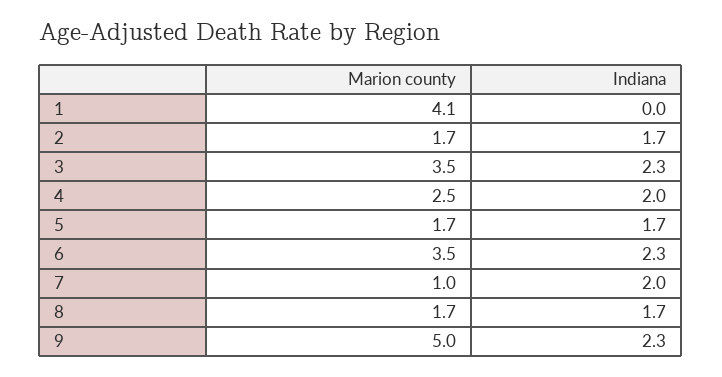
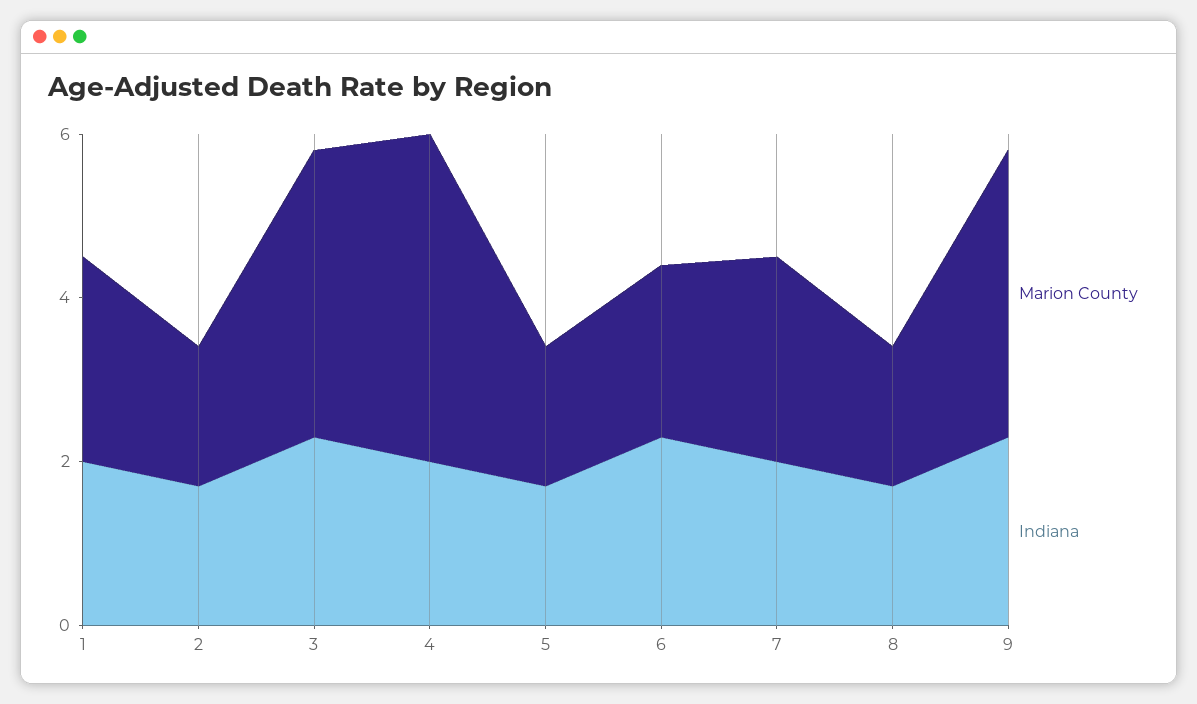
  {
    "Marion county": {
-     "1": 4.1,
+     "1": 2.5,
      "2": 1.7,
      "3": 3.5,
-     "4": 2.5,
+     "4": 4,
      "5": 1.7,
-     "6": 3.5,
+     "6": 2,
-     "7": 1,
+     "7": 2.5,
      "8": 1.7,
-     "9": 5
+     "9": 3.5
    },
    "Indiana": {
-     "1": 0,
+     "1": 2,
      "2": 1.7,
      "3": 2.3,
      "4": 2,
      "5": 1.7,
      "6": 2.3,
      "7": 2,
      "8": 1.7,
      "9": 2.3
    }
  }

